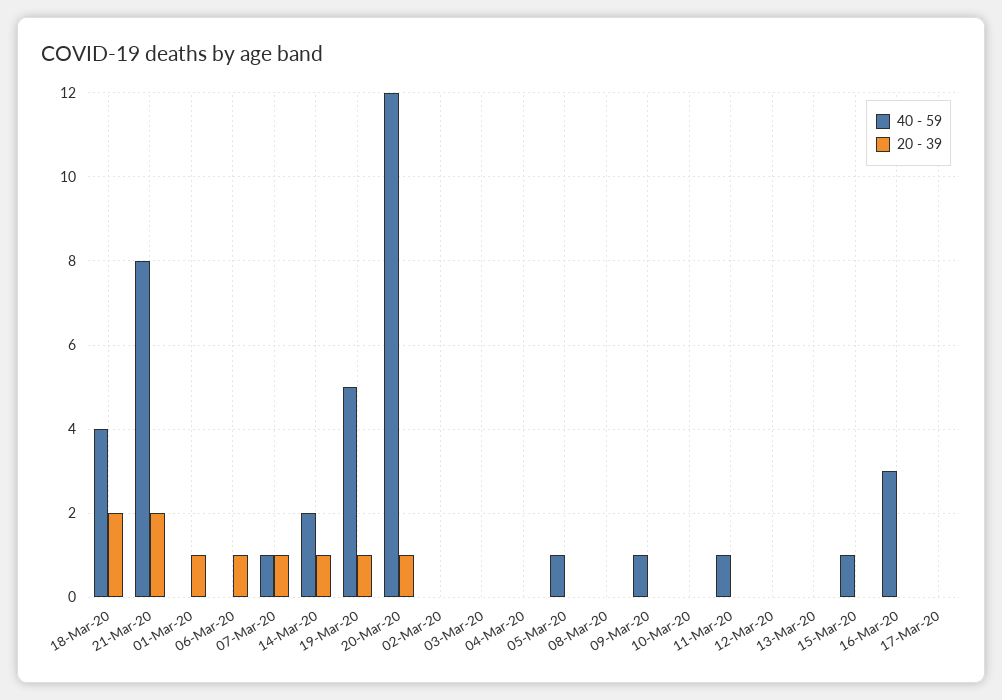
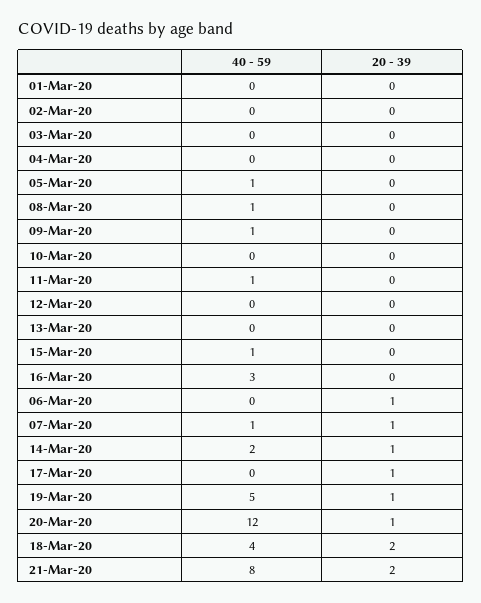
  {
    "40 - 59": {
      "18-Mar-20": 4,
      "21-Mar-20": 8,
      "01-Mar-20": 0,
      "06-Mar-20": 0,
      "07-Mar-20": 1,
      "14-Mar-20": 2,
      "19-Mar-20": 5,
      "20-Mar-20": 12,
      "02-Mar-20": 0,
      "03-Mar-20": 0,
      "04-Mar-20": 0,
      "05-Mar-20": 1,
-     "08-Mar-20": 0,
+     "08-Mar-20": 1,
      "09-Mar-20": 1,
      "10-Mar-20": 0,
      "11-Mar-20": 1,
      "12-Mar-20": 0,
      "13-Mar-20": 0,
      "15-Mar-20": 1,
      "16-Mar-20": 3,
      "17-Mar-20": 0
    },
    "20 - 39": {
      "18-Mar-20": 2,
      "21-Mar-20": 2,
-     "01-Mar-20": 1,
+     "01-Mar-20": 0,
      "06-Mar-20": 1,
      "07-Mar-20": 1,
      "14-Mar-20": 1,
      "19-Mar-20": 1,
      "20-Mar-20": 1,
      "02-Mar-20": 0,
      "03-Mar-20": 0,
      "04-Mar-20": 0,
      "05-Mar-20": 0,
      "08-Mar-20": 0,
      "09-Mar-20": 0,
      "10-Mar-20": 0,
      "11-Mar-20": 0,
      "12-Mar-20": 0,
      "13-Mar-20": 0,
      "15-Mar-20": 0,
      "16-Mar-20": 0,
-     "17-Mar-20": 0
+     "17-Mar-20": 1
    }
  }

